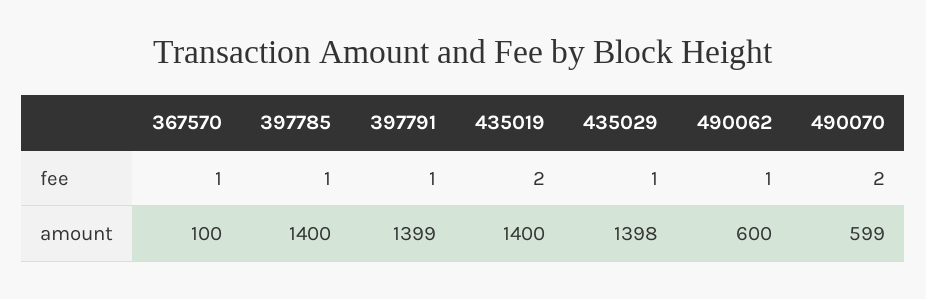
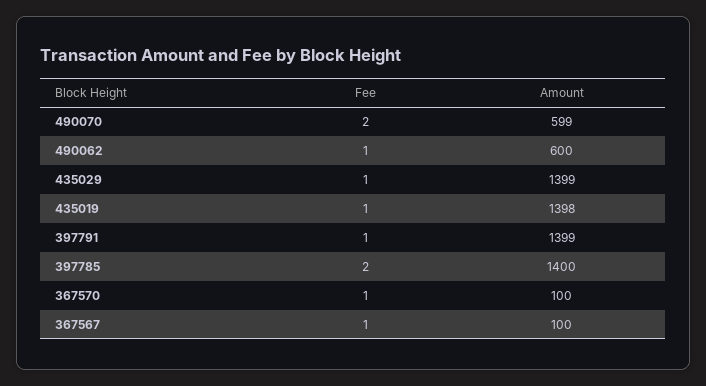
  {
    "367570": {
      "fee": 1,
      "amount": 100
    },
    "397785": {
-     "fee": 1,
+     "fee": 2,
      "amount": 1400
    },
    "397791": {
      "fee": 1,
      "amount": 1399
    },
    "435019": {
-     "fee": 2,
+     "fee": 1,
-     "amount": 1400
+     "amount": 1398
    },
    "435029": {
      "fee": 1,
-     "amount": 1398
+     "amount": 1399
    },
    "490062": {
      "fee": 1,
      "amount": 600
    },
    "490070": {
      "fee": 2,
      "amount": 599
-   }
+   },
+   "367567": {
+     "fee": 1,
+     "amount": 100
+   }
  }

